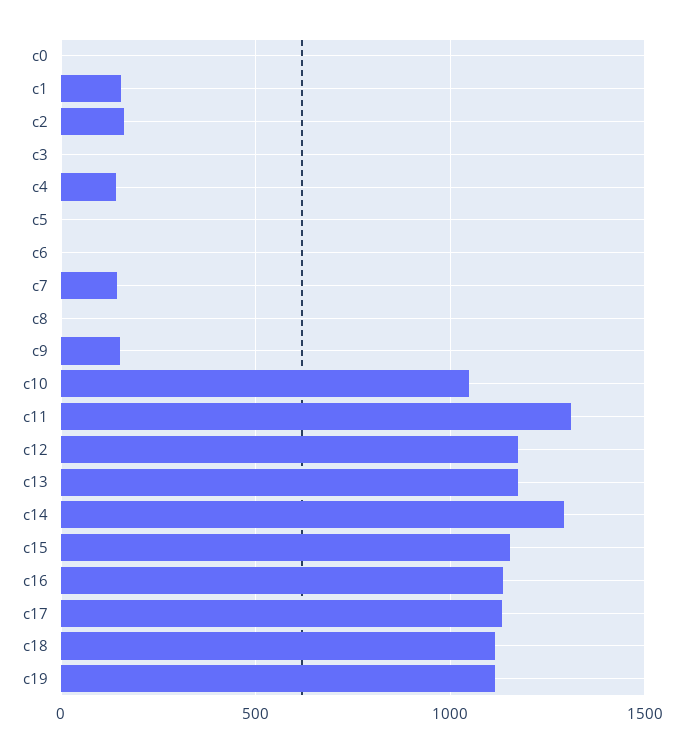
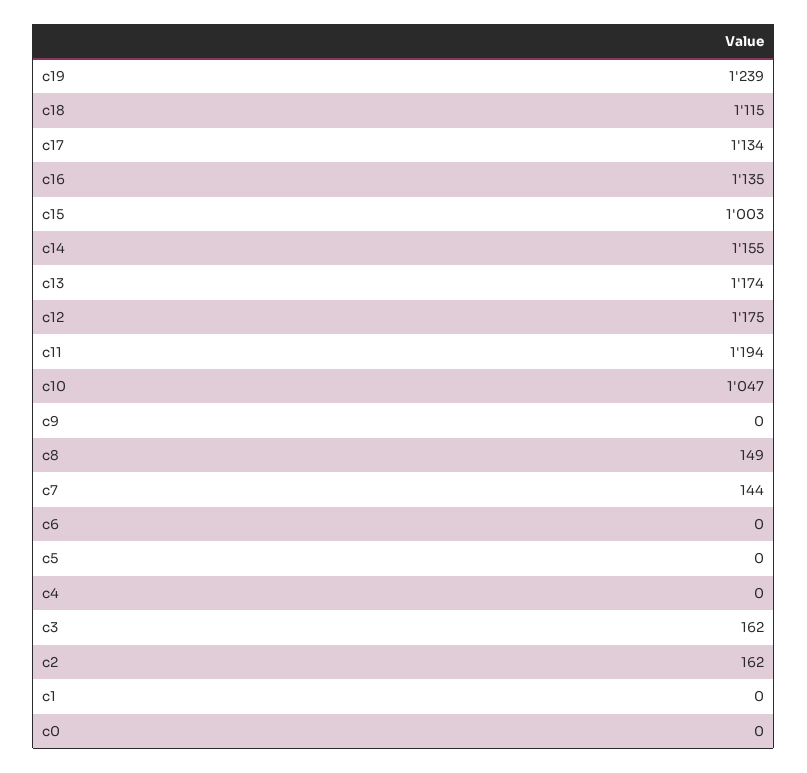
  {
    "c0": 0,
-   "c1": 150,
+   "c1": 0,
    "c2": 162,
-   "c3": 0,
+   "c3": 162,
-   "c4": 150,
+   "c4": 0,
    "c5": 0,
    "c6": 0,
    "c7": 144,
-   "c8": 0,
+   "c8": 149,
-   "c9": 150,
+   "c9": 0,
    "c10": 1047,
-   "c11": 1300,
+   "c11": 1194,
    "c12": 1175,
    "c13": 1174,
-   "c14": 1300,
+   "c14": 1155,
-   "c15": 1150,
+   "c15": 1003,
    "c16": 1135,
    "c17": 1134,
    "c18": 1115,
-   "c19": 1100
+   "c19": 1239
  }

